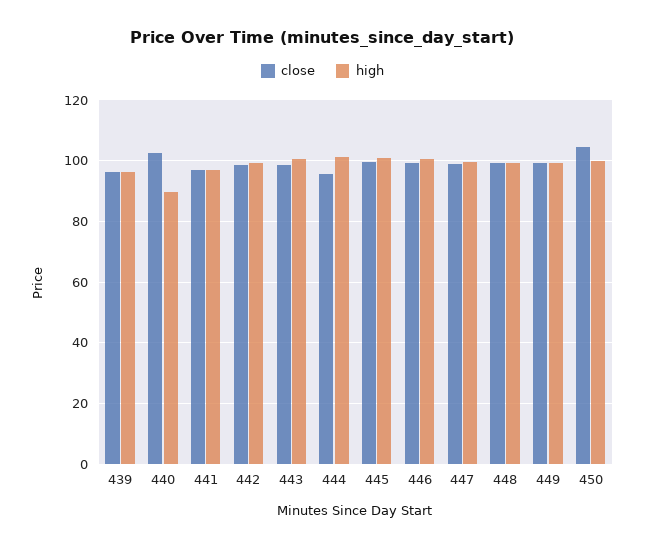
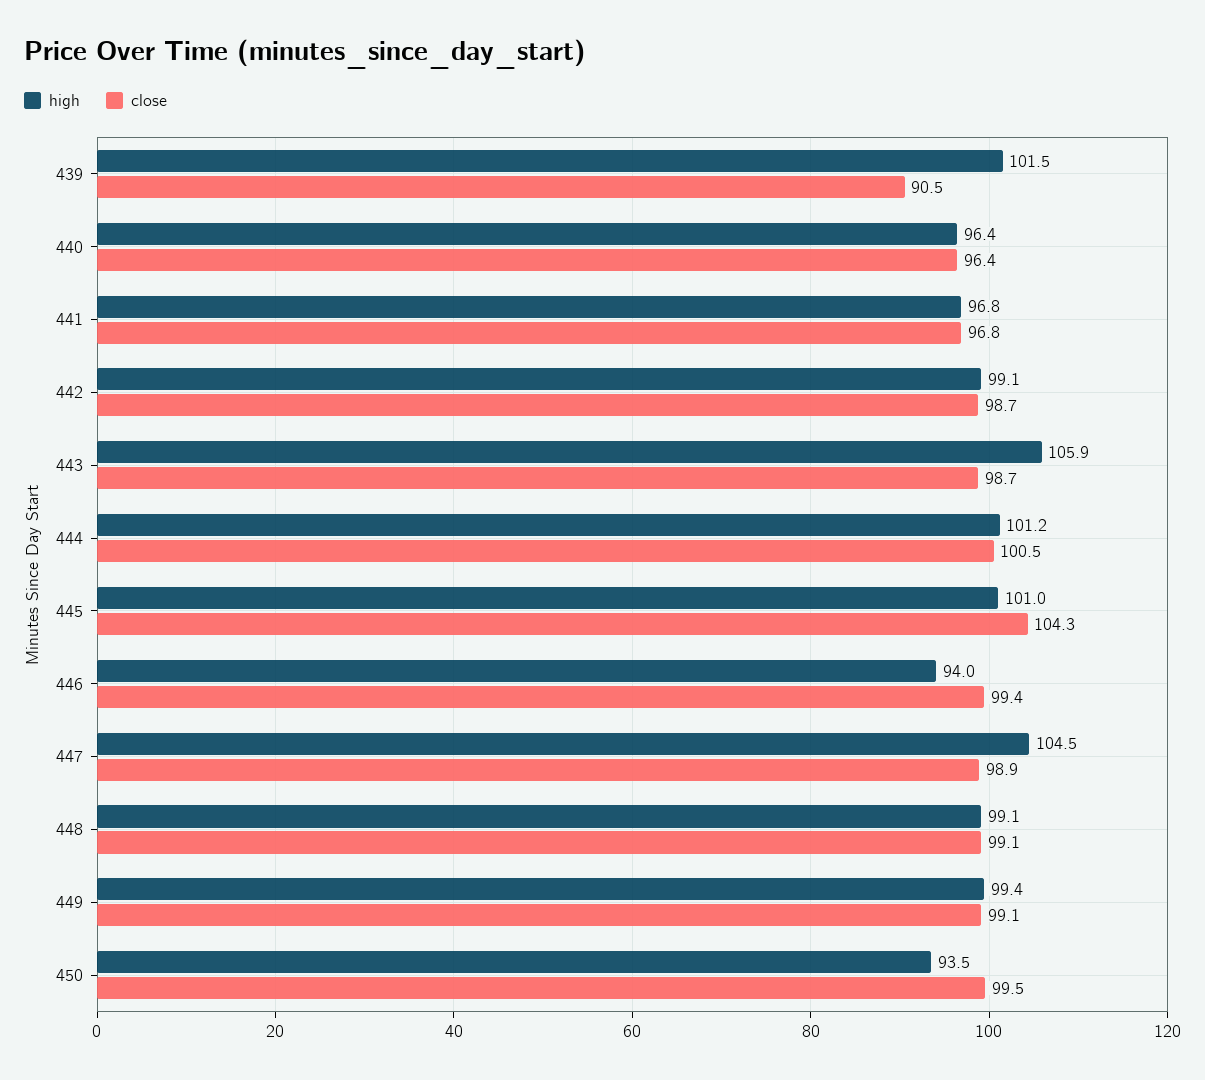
  {
    "close": {
-     "439": 96,
+     "439": 90.5,
-     "440": 102,
+     "440": 96.4,
      "441": 96.8,
      "442": 98.7,
      "443": 98.7,
-     "444": 96,
+     "444": 100.5,
-     "445": 100,
+     "445": 104.3,
      "446": 99.4,
      "447": 98.9,
      "448": 99.1,
      "449": 99.1,
-     "450": 104
+     "450": 99.5
    },
    "high": {
-     "439": 96,
+     "439": 101.5,
-     "440": 90,
+     "440": 96.4,
      "441": 96.8,
      "442": 99.1,
-     "443": 100,
+     "443": 105.9,
      "444": 101.2,
      "445": 101,
-     "446": 100,
+     "446": 94,
-     "447": 100,
+     "447": 104.5,
      "448": 99.1,
      "449": 99.4,
-     "450": 100
+     "450": 93.5
    }
  }

